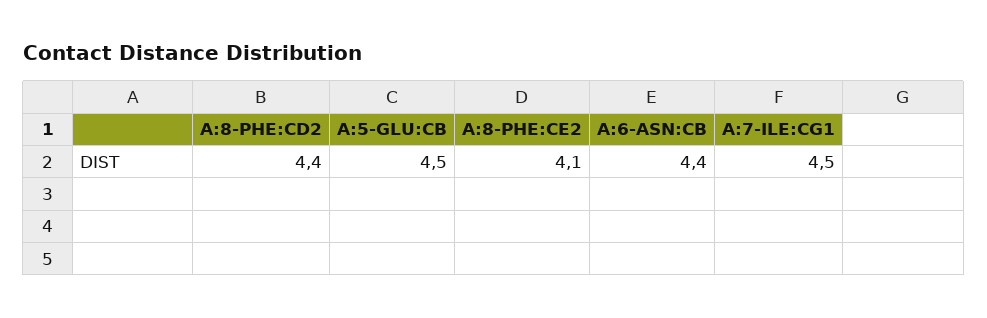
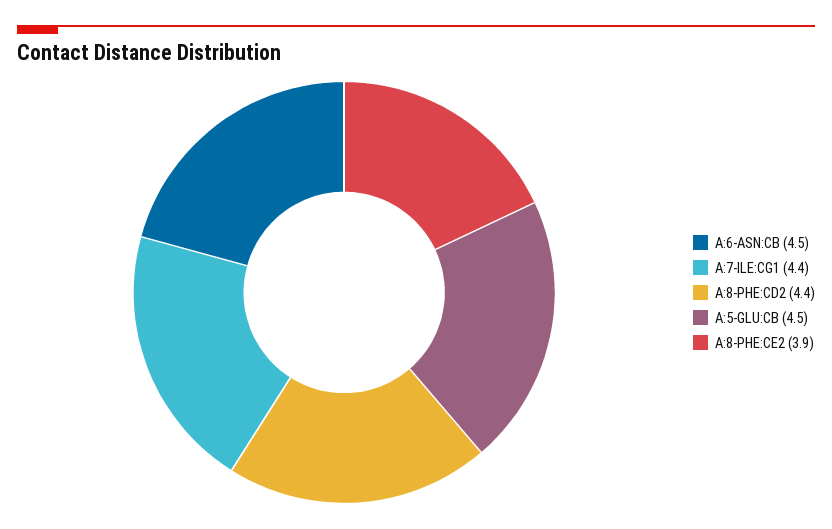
  {
    "A:8-PHE:CD2": 4.4,
    "A:5-GLU:CB": 4.5,
-   "A:8-PHE:CE2": 4.1,
+   "A:8-PHE:CE2": 3.9,
-   "A:6-ASN:CB": 4.4,
+   "A:6-ASN:CB": 4.5,
-   "A:7-ILE:CG1": 4.5
+   "A:7-ILE:CG1": 4.4
  }

